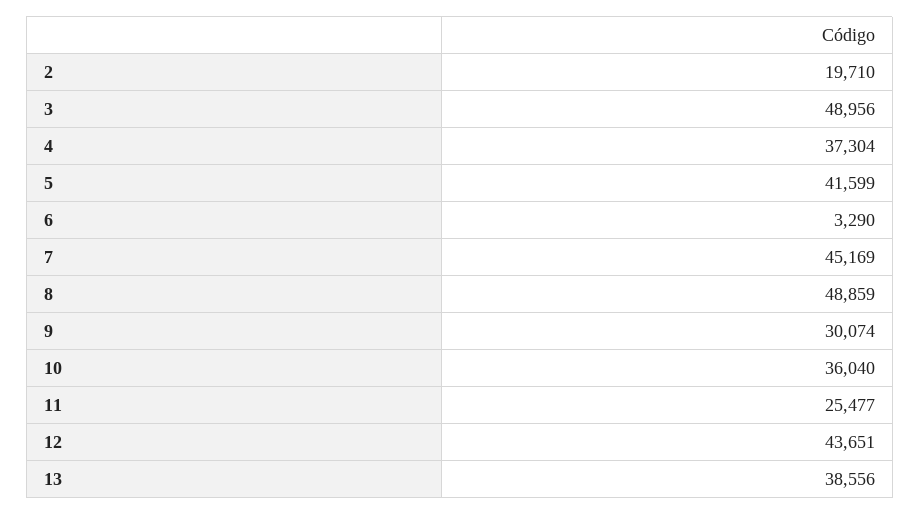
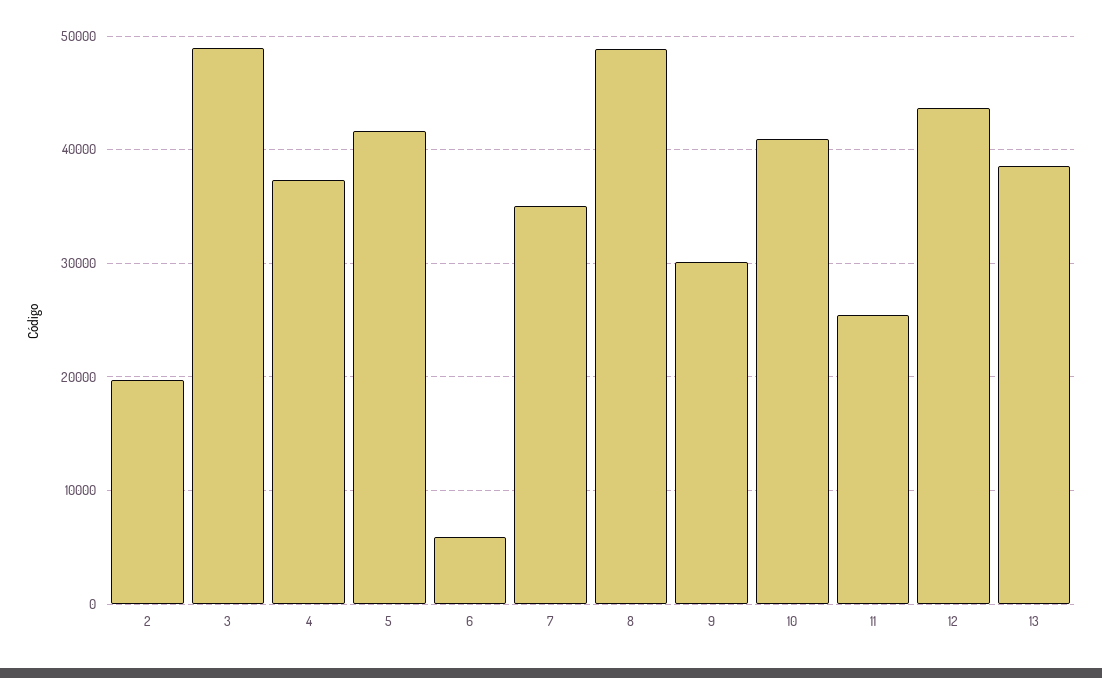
  {
    "2": 19710,
    "3": 48956,
    "4": 37304,
    "5": 41599,
-   "6": 3290,
+   "6": 6000,
-   "7": 45169,
+   "7": 35000,
    "8": 48859,
    "9": 30074,
-   "10": 36040,
+   "10": 41000,
    "11": 25477,
    "12": 43651,
    "13": 38556
  }

